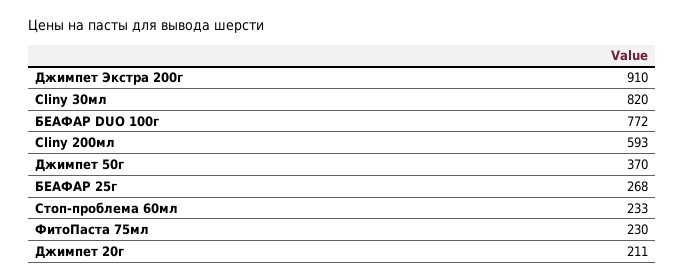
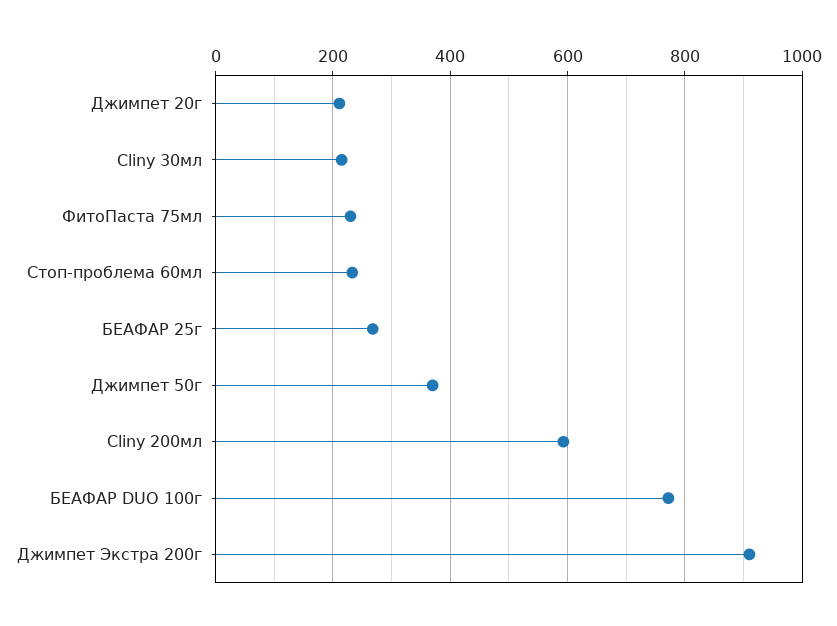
  {
    "Джимпет Экстра 200г": 910,
-   "Cliny 30мл": 820,
+   "Cliny 30мл": 220,
    "БЕАФАР DUO 100г": 772,
    "Cliny 200мл": 593,
    "Джимпет 50г": 370,
    "БЕАФАР 25г": 268,
    "Стоп-проблема 60мл": 233,
    "ФитоПаста 75мл": 230,
    "Джимпет 20г": 211
  }

